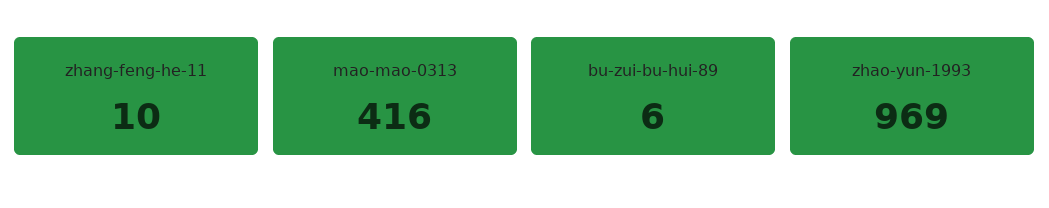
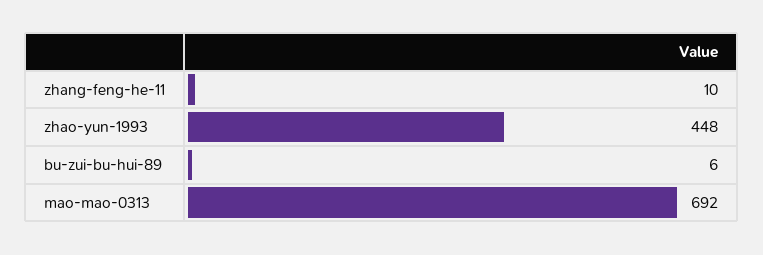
  {
    "zhang-feng-he-11": 10,
-   "mao-mao-0313": 416,
+   "mao-mao-0313": 692,
    "bu-zui-bu-hui-89": 6,
-   "zhao-yun-1993": 969
+   "zhao-yun-1993": 448
  }

